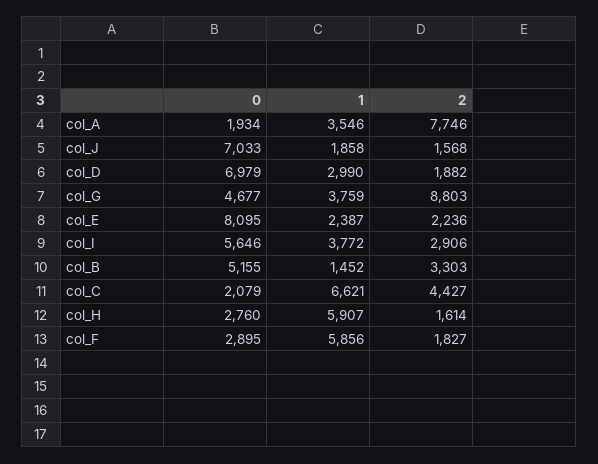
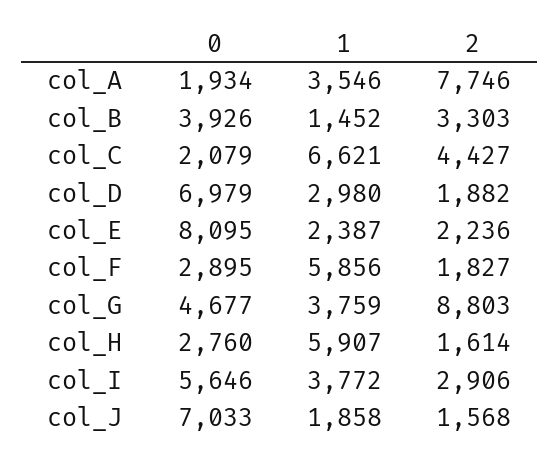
  {
    "0": {
      "col_A": 1934,
      "col_J": 7033,
      "col_D": 6979,
      "col_G": 4677,
      "col_E": 8095,
      "col_I": 5646,
-     "col_B": 5155,
+     "col_B": 3926,
      "col_C": 2079,
      "col_H": 2760,
      "col_F": 2895
    },
    "1": {
      "col_A": 3546,
      "col_J": 1858,
-     "col_D": 2990,
+     "col_D": 2980,
      "col_G": 3759,
      "col_E": 2387,
      "col_I": 3772,
      "col_B": 1452,
      "col_C": 6621,
      "col_H": 5907,
      "col_F": 5856
    },
    "2": {
      "col_A": 7746,
      "col_J": 1568,
      "col_D": 1882,
      "col_G": 8803,
      "col_E": 2236,
      "col_I": 2906,
      "col_B": 3303,
      "col_C": 4427,
      "col_H": 1614,
      "col_F": 1827
    }
  }

